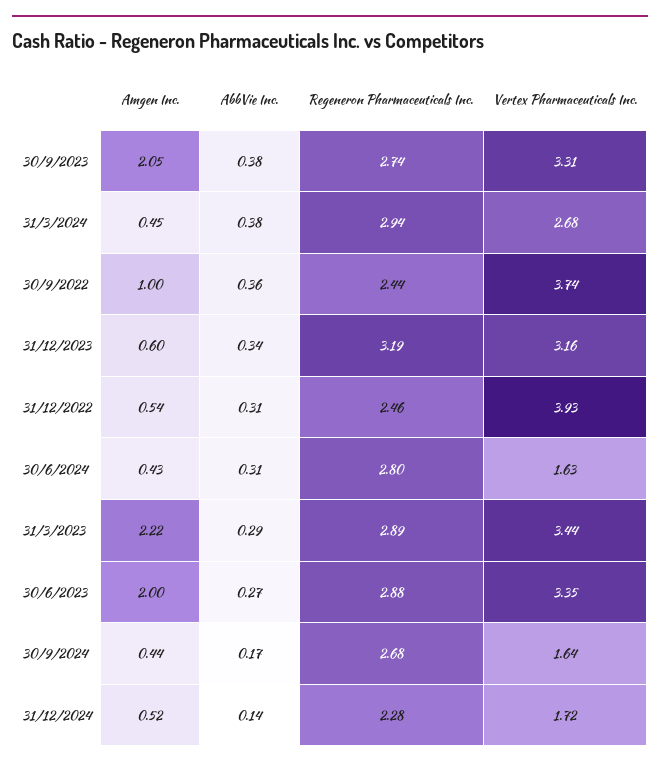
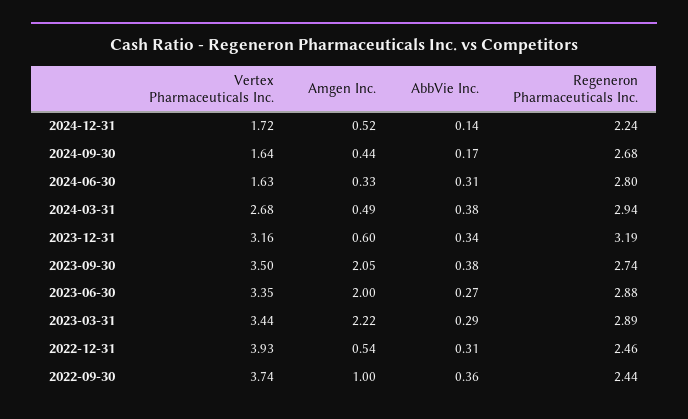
  {
    "Amgen Inc.": {
      "30/9/2023": 2.05,
-     "31/3/2024": 0.45,
+     "31/3/2024": 0.49,
      "30/9/2022": 1,
      "31/12/2023": 0.6,
      "31/12/2022": 0.54,
-     "30/6/2024": 0.43,
+     "30/6/2024": 0.33,
      "31/3/2023": 2.22,
      "30/6/2023": 2,
      "30/9/2024": 0.44,
      "31/12/2024": 0.52
    },
    "AbbVie Inc.": {
      "30/9/2023": 0.38,
      "31/3/2024": 0.38,
      "30/9/2022": 0.36,
      "31/12/2023": 0.34,
      "31/12/2022": 0.31,
      "30/6/2024": 0.31,
      "31/3/2023": 0.29,
      "30/6/2023": 0.27,
      "30/9/2024": 0.17,
      "31/12/2024": 0.14
    },
    "Regeneron Pharmaceuticals Inc.": {
      "30/9/2023": 2.74,
      "31/3/2024": 2.94,
      "30/9/2022": 2.44,
      "31/12/2023": 3.19,
      "31/12/2022": 2.46,
      "30/6/2024": 2.8,
      "31/3/2023": 2.89,
      "30/6/2023": 2.88,
      "30/9/2024": 2.68,
-     "31/12/2024": 2.28
+     "31/12/2024": 2.24
    },
    "Vertex Pharmaceuticals Inc.": {
-     "30/9/2023": 3.31,
+     "30/9/2023": 3.5,
      "31/3/2024": 2.68,
      "30/9/2022": 3.74,
      "31/12/2023": 3.16,
      "31/12/2022": 3.93,
      "30/6/2024": 1.63,
      "31/3/2023": 3.44,
      "30/6/2023": 3.35,
      "30/9/2024": 1.64,
      "31/12/2024": 1.72
    }
  }

